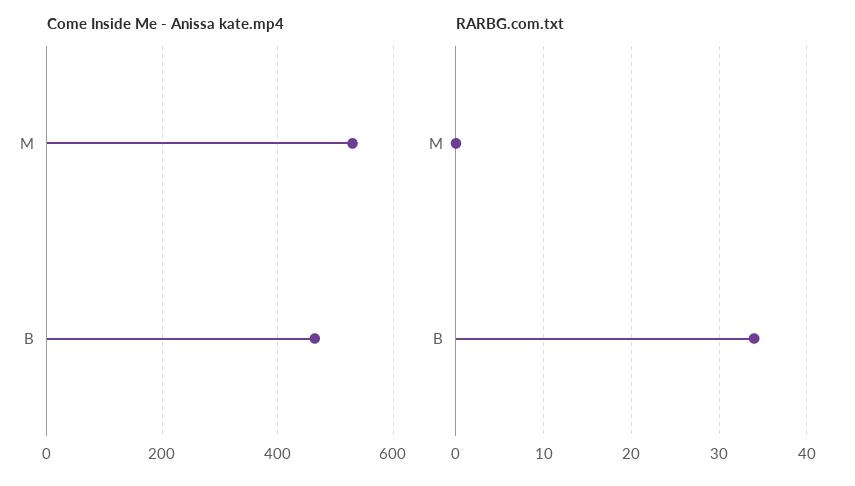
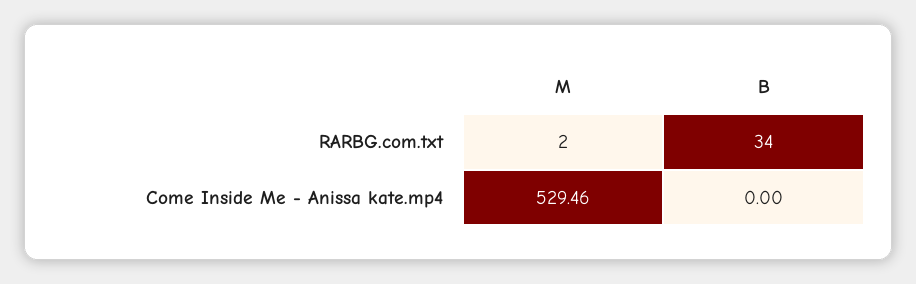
  {
    "Come Inside Me - Anissa kate.mp4": {
      "M": 529.46,
-     "B": 460
+     "B": 0
    },
    "RARBG.com.txt": {
-     "M": 0,
+     "M": 2,
      "B": 34
    }
  }

